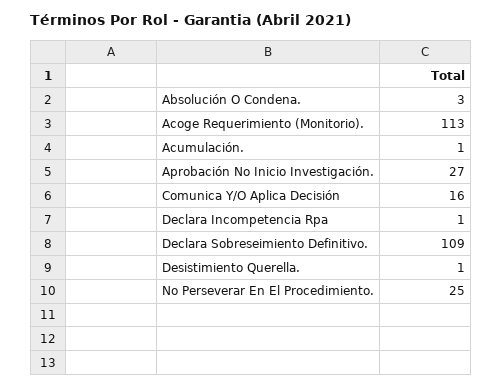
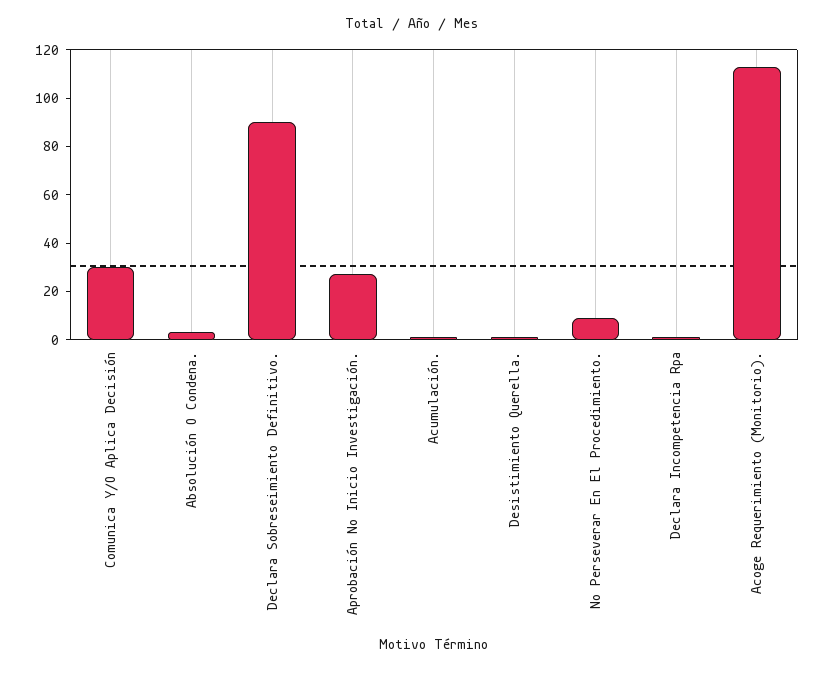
  {
    "Absolución O Condena.": 3,
    "Acoge Requerimiento (Monitorio).": 113,
    "Acumulación.": 1,
    "Aprobación No Inicio Investigación.": 27,
-   "Comunica Y/O Aplica Decisión": 16,
+   "Comunica Y/O Aplica Decisión": 30,
    "Declara Incompetencia Rpa": 1,
-   "Declara Sobreseimiento Definitivo.": 109,
+   "Declara Sobreseimiento Definitivo.": 90,
    "Desistimiento Querella.": 1,
-   "No Perseverar En El Procedimiento.": 25
+   "No Perseverar En El Procedimiento.": 10
  }

